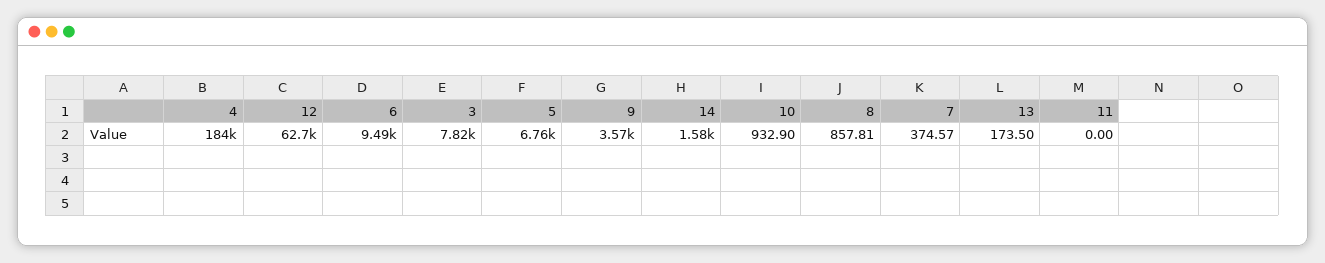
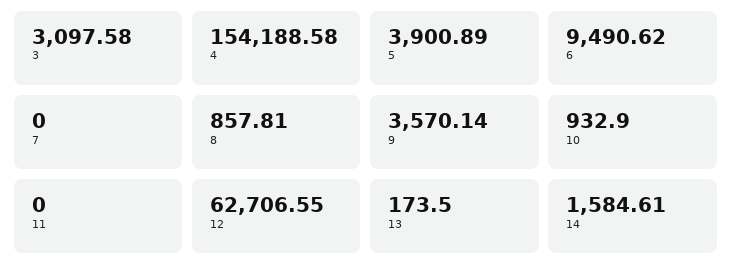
  {
-   "4": 184000,
+   "4": 154188.58,
    "12": 62706.55,
    "6": 9490.62,
-   "3": 7820,
+   "3": 3097.58,
-   "5": 6760,
+   "5": 3900.89,
    "9": 3570.14,
    "14": 1584.61,
    "10": 932.9,
    "8": 857.81,
-   "7": 374.57,
+   "7": 0,
    "13": 173.5,
    "11": 0
  }

